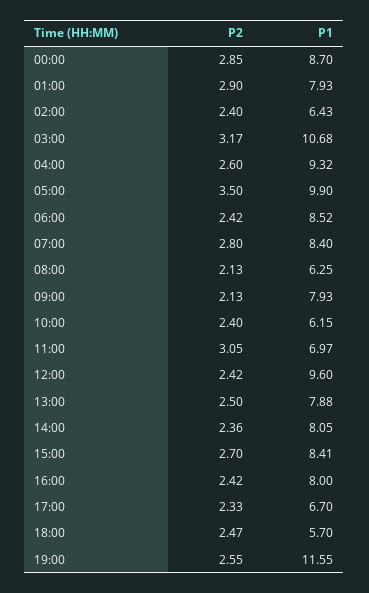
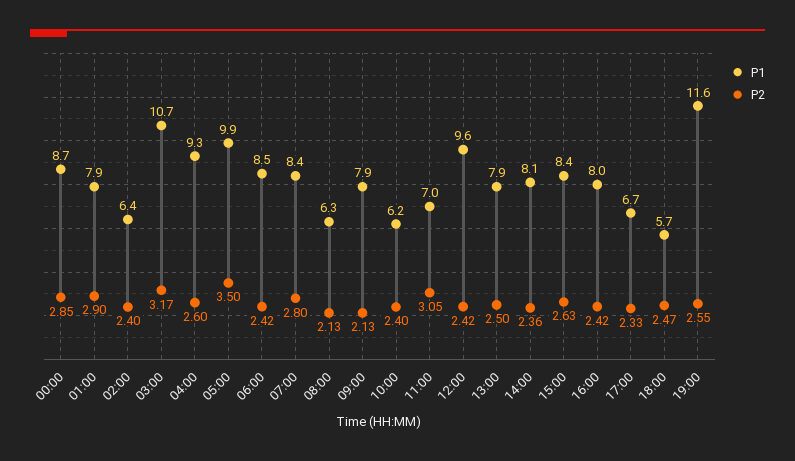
  {
    "P2": {
      "00:00": 2.85,
      "01:00": 2.9,
      "02:00": 2.4,
      "03:00": 3.17,
      "04:00": 2.6,
      "05:00": 3.5,
      "06:00": 2.42,
      "07:00": 2.8,
      "08:00": 2.13,
      "09:00": 2.13,
      "10:00": 2.4,
      "11:00": 3.05,
      "12:00": 2.42,
      "13:00": 2.5,
      "14:00": 2.36,
-     "15:00": 2.7,
+     "15:00": 2.63,
      "16:00": 2.42,
      "17:00": 2.33,
      "18:00": 2.47,
      "19:00": 2.55
    },
    "P1": {
      "00:00": 8.7,
      "01:00": 7.93,
      "02:00": 6.43,
      "03:00": 10.68,
      "04:00": 9.32,
      "05:00": 9.9,
      "06:00": 8.52,
      "07:00": 8.4,
      "08:00": 6.25,
      "09:00": 7.93,
      "10:00": 6.15,
      "11:00": 6.97,
      "12:00": 9.6,
      "13:00": 7.88,
      "14:00": 8.05,
      "15:00": 8.41,
      "16:00": 8,
      "17:00": 6.7,
      "18:00": 5.7,
      "19:00": 11.55
    }
  }

